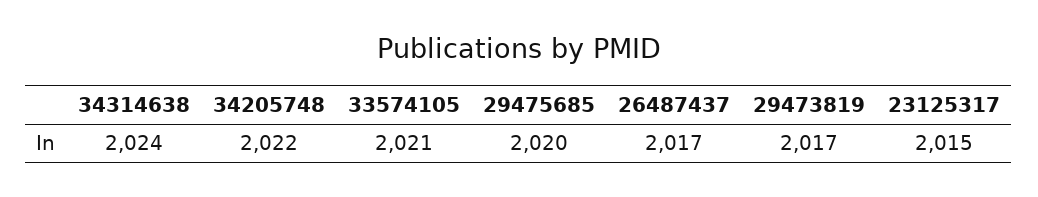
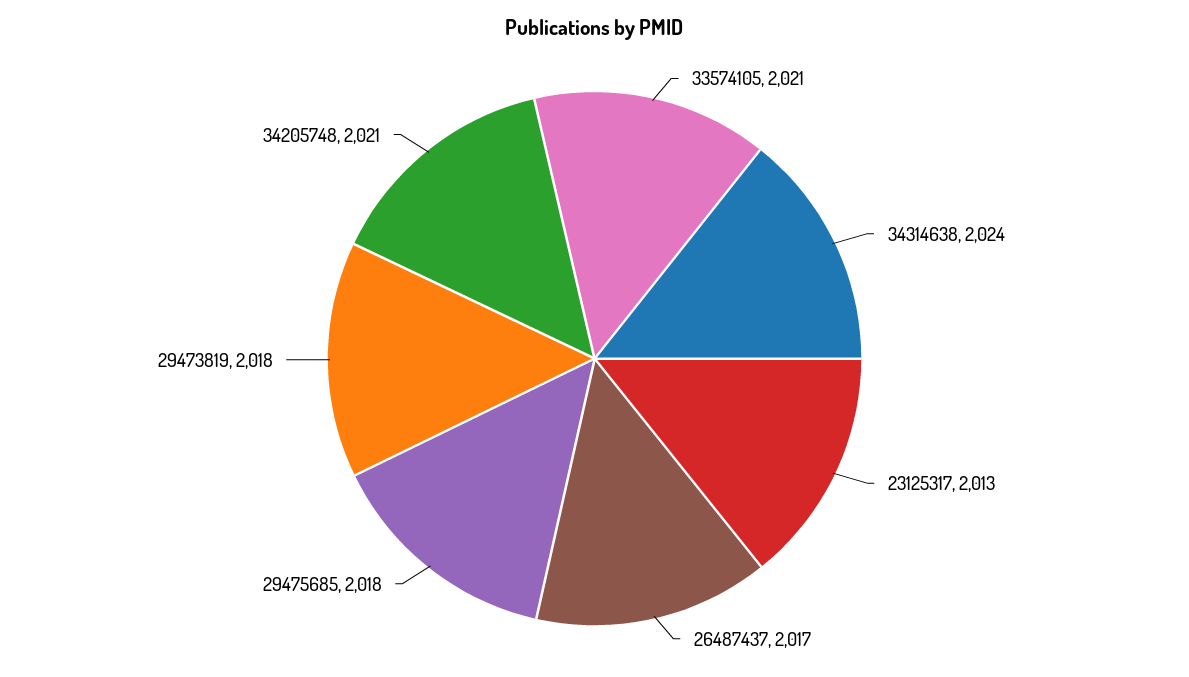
  {
    "34314638": 2024,
-   "34205748": 2022,
+   "34205748": 2021,
    "33574105": 2021,
-   "29475685": 2020,
+   "29475685": 2018,
    "26487437": 2017,
-   "29473819": 2017,
+   "29473819": 2018,
-   "23125317": 2015
+   "23125317": 2013
  }

